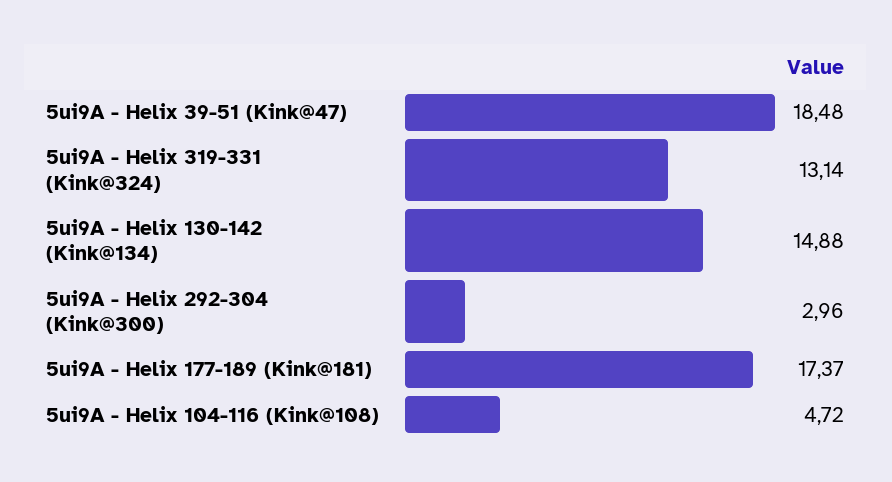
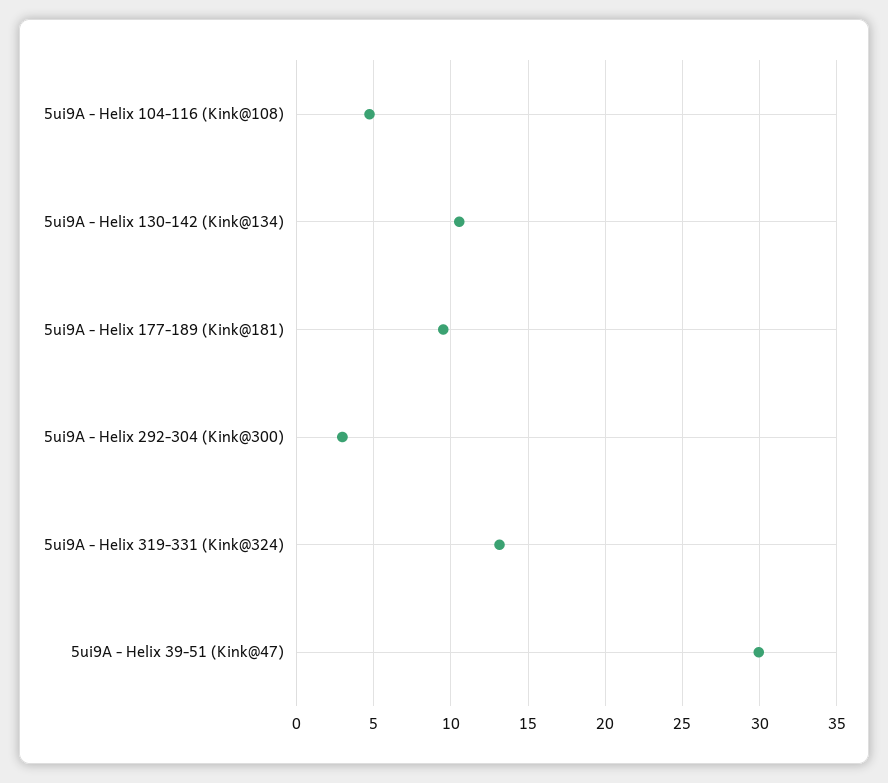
  {
-   "5ui9A - Helix 39-51 (Kink@47)": 18.48,
+   "5ui9A - Helix 39-51 (Kink@47)": 30,
    "5ui9A - Helix 319-331 (Kink@324)": 13.14,
-   "5ui9A - Helix 130-142 (Kink@134)": 14.88,
+   "5ui9A - Helix 130-142 (Kink@134)": 10.5,
    "5ui9A - Helix 292-304 (Kink@300)": 2.96,
-   "5ui9A - Helix 177-189 (Kink@181)": 17.37,
+   "5ui9A - Helix 177-189 (Kink@181)": 9.5,
    "5ui9A - Helix 104-116 (Kink@108)": 4.72
  }

